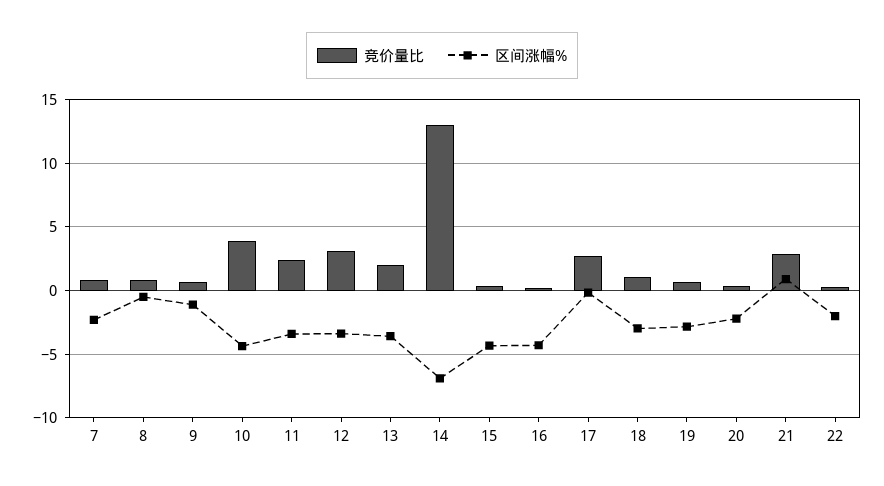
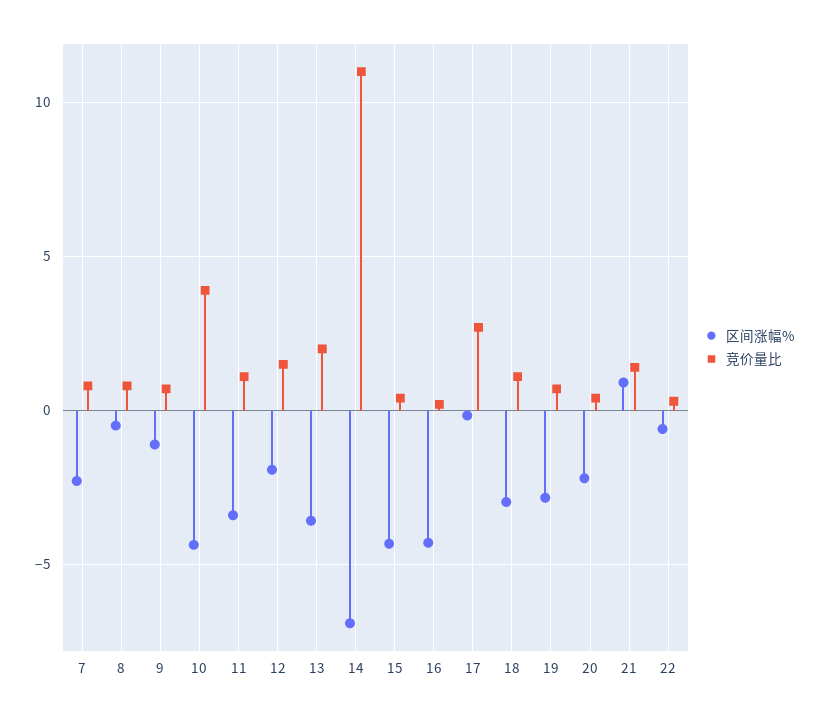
  {
    "竞价量比": {
      "7": 1,
      "8": 1,
      "9": 0.5,
      "10": 4,
-     "11": 2.5,
+     "11": 1,
-     "12": 3,
+     "12": 1.5,
      "13": 2,
-     "14": 13,
+     "14": 11,
      "15": 0.5,
      "16": 0,
      "17": 2.5,
      "18": 1,
      "19": 0.5,
      "20": 0.5,
-     "21": 3,
+     "21": 1.5,
      "22": 0.5
    },
    "区间涨幅%": {
      "7": -2.5,
      "8": -0.5,
      "9": -1,
      "10": -4.5,
      "11": -3.5,
-     "12": -3.5,
+     "12": -2,
      "13": -3.5,
      "14": -7,
      "15": -4.5,
      "16": -4.5,
      "17": 0,
      "18": -3,
      "19": -3,
      "20": -2,
      "21": 1,
-     "22": -2
+     "22": -0.5
    }
  }

